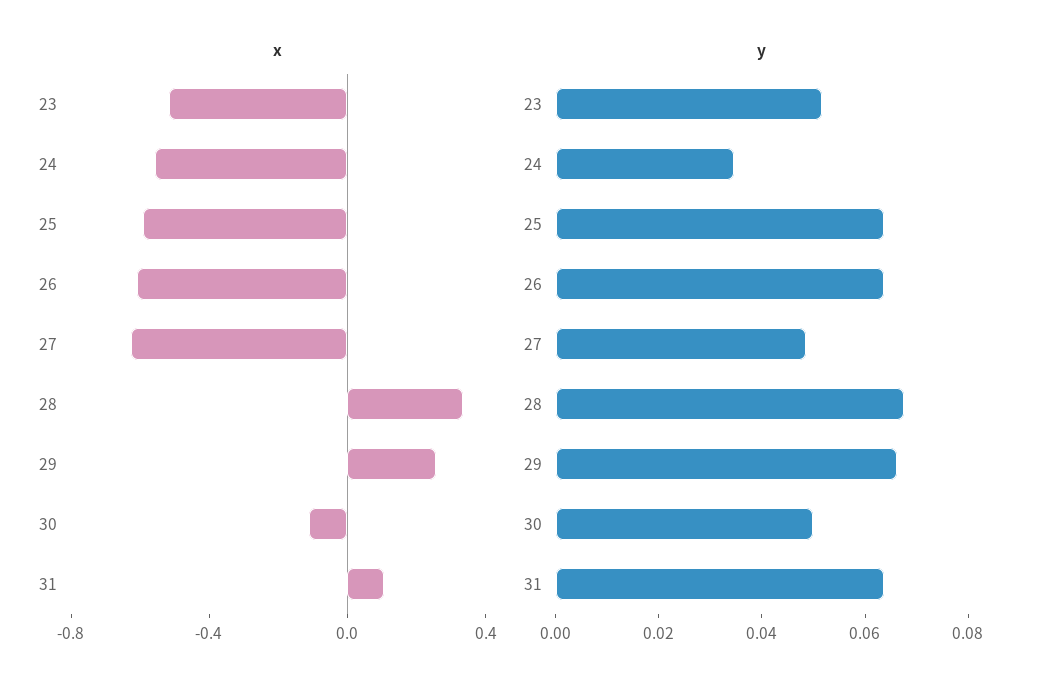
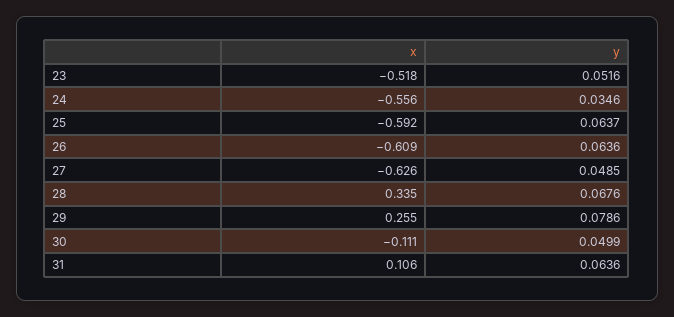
  {
    "x": {
      "23": -0.518,
      "24": -0.556,
      "25": -0.592,
      "26": -0.609,
      "27": -0.626,
      "28": 0.335,
      "29": 0.255,
      "30": -0.111,
      "31": 0.106
    },
    "y": {
      "23": 0.0516,
      "24": 0.0346,
      "25": 0.0637,
      "26": 0.0636,
      "27": 0.0485,
      "28": 0.0676,
-     "29": 0.065,
+     "29": 0.0786,
      "30": 0.0499,
      "31": 0.0636
    }
  }

